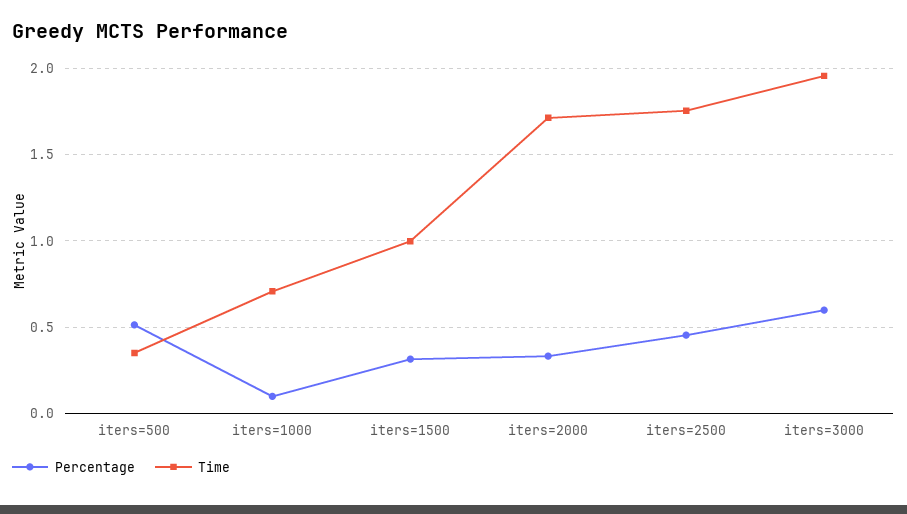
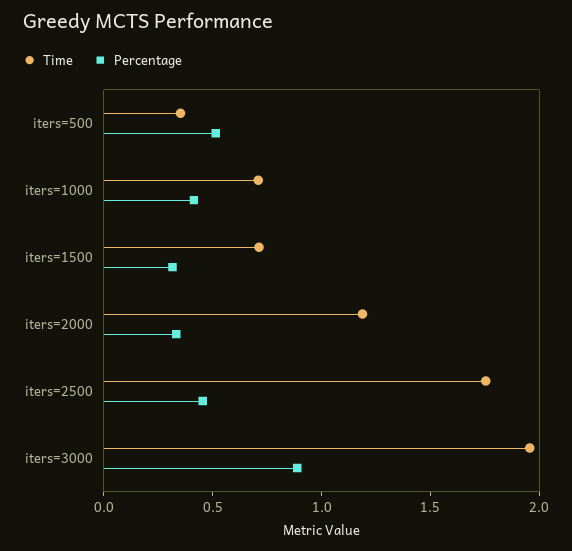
  {
    "Percentage": {
      "iters=500": 0.5,
-     "iters=1000": 0.1,
+     "iters=1000": 0.4,
      "iters=1500": 0.3,
      "iters=2000": 0.35,
      "iters=2500": 0.45,
-     "iters=3000": 0.6
+     "iters=3000": 0.9
    },
    "Time": {
      "iters=500": 0.35,
      "iters=1000": 0.7,
-     "iters=1500": 1,
+     "iters=1500": 0.7,
-     "iters=2000": 1.7,
+     "iters=2000": 1.2,
      "iters=2500": 1.75,
      "iters=3000": 1.95
    }
  }

